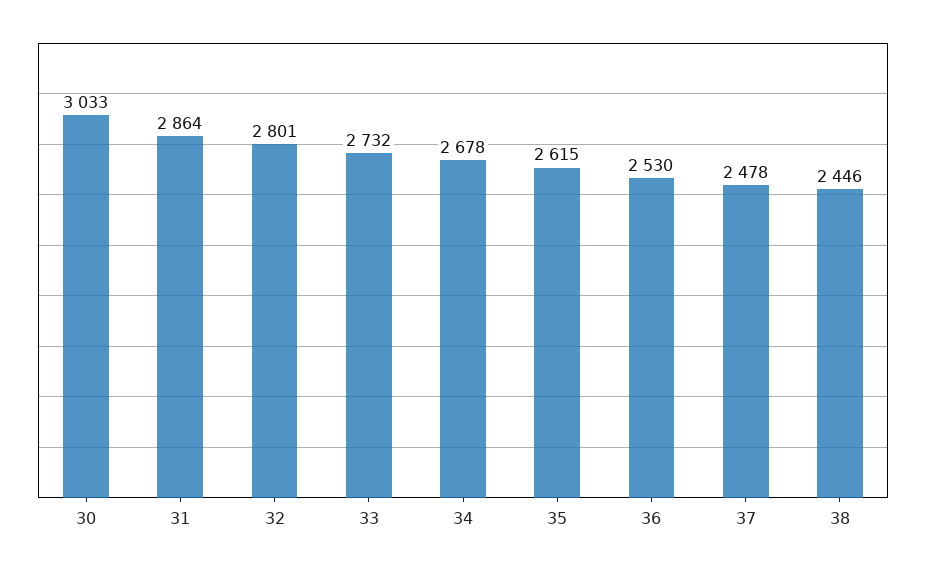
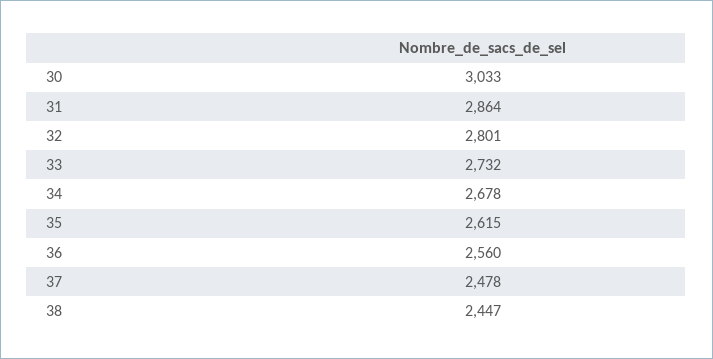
  {
    "30": 3033,
    "31": 2864,
    "32": 2801,
    "33": 2732,
    "34": 2678,
    "35": 2615,
-   "36": 2530,
+   "36": 2560,
    "37": 2478,
-   "38": 2446
+   "38": 2447
  }

